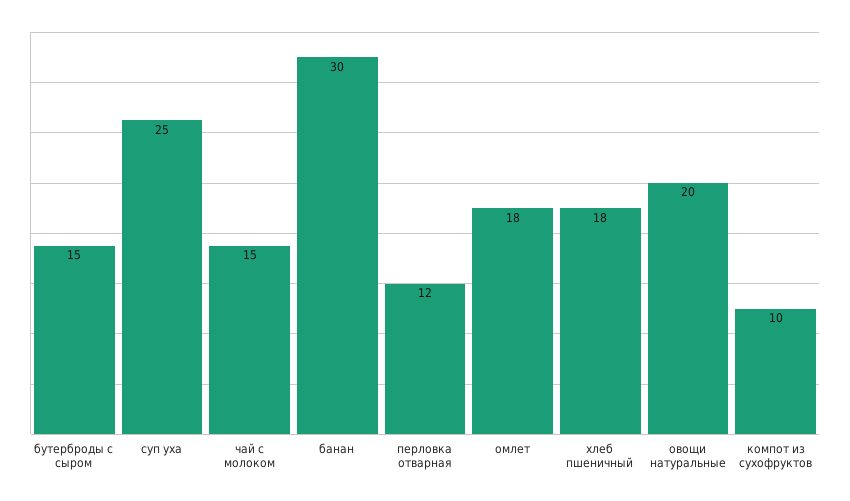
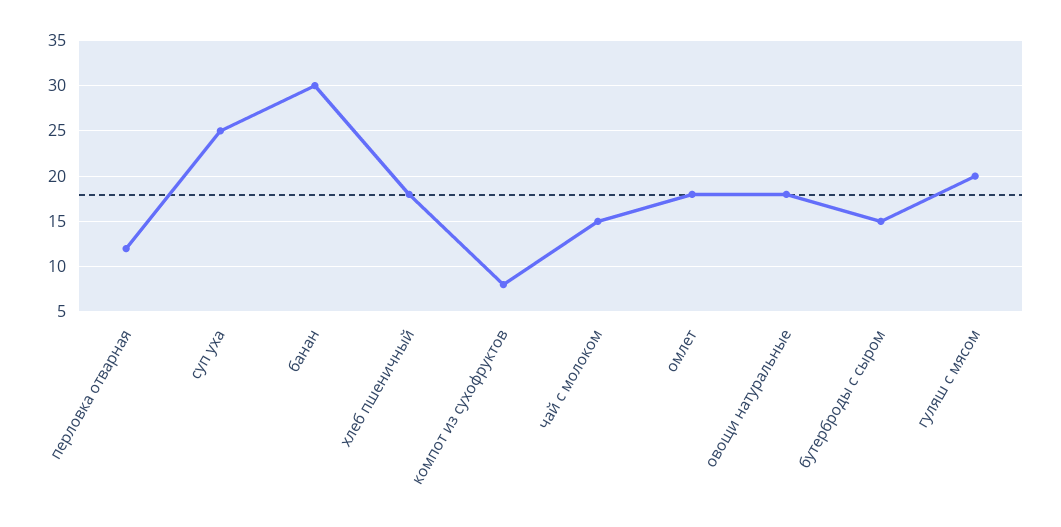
  {
    "бутерброды с сыром": 15,
    "суп уха": 25,
    "чай с молоком": 15,
    "банан": 30,
    "перловка отварная": 12,
    "омлет": 18,
    "хлеб пшеничный": 18,
-   "овощи натуральные": 20,
+   "овощи натуральные": 18,
-   "компот из сухофруктов": 10
+   "компот из сухофруктов": 8,
+   "гуляш с мясом": 20
  }

